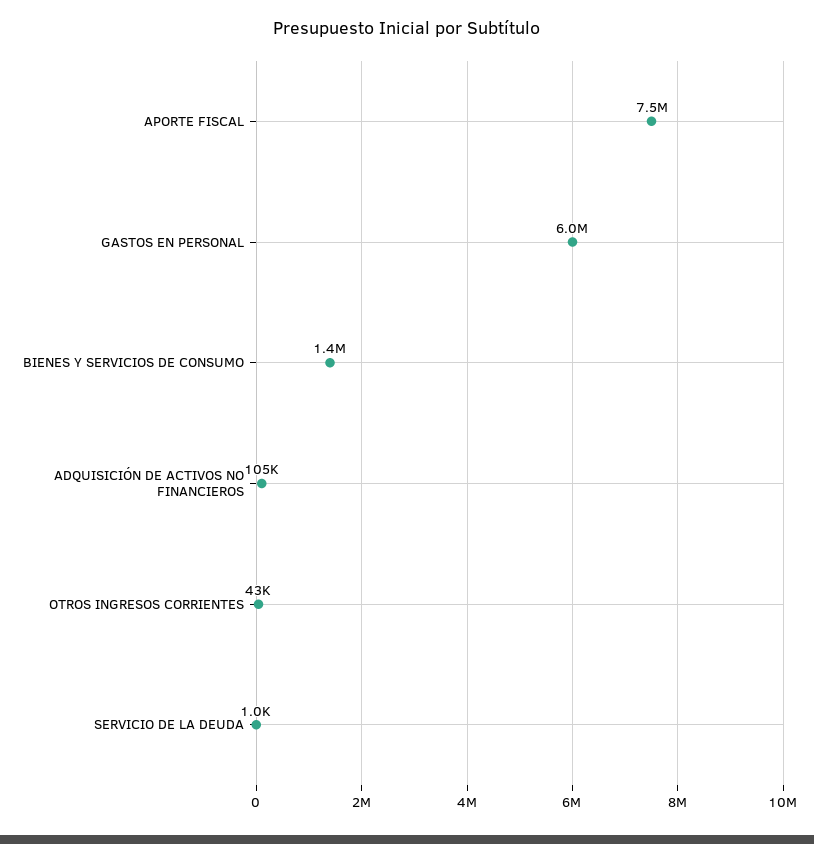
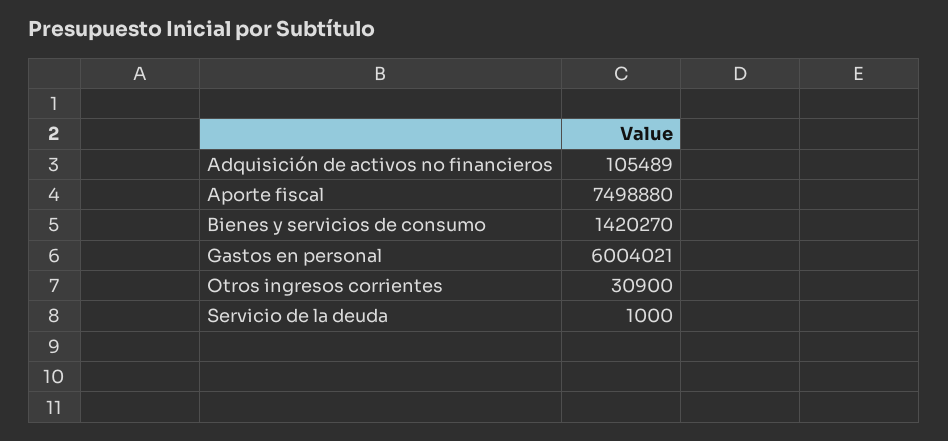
  {
    "APORTE FISCAL": 7498880,
    "GASTOS EN PERSONAL": 6004021,
    "BIENES Y SERVICIOS DE CONSUMO": 1420270,
    "ADQUISICIÓN DE ACTIVOS NO FINANCIEROS": 105489,
-   "OTROS INGRESOS CORRIENTES": 43000,
+   "OTROS INGRESOS CORRIENTES": 30900,
    "SERVICIO DE LA DEUDA": 1000
  }

